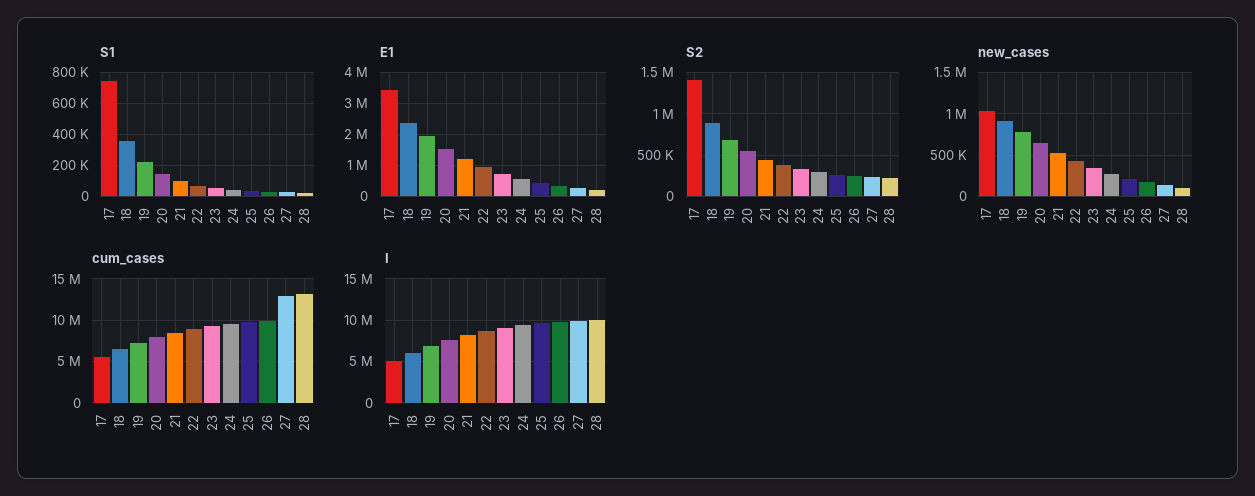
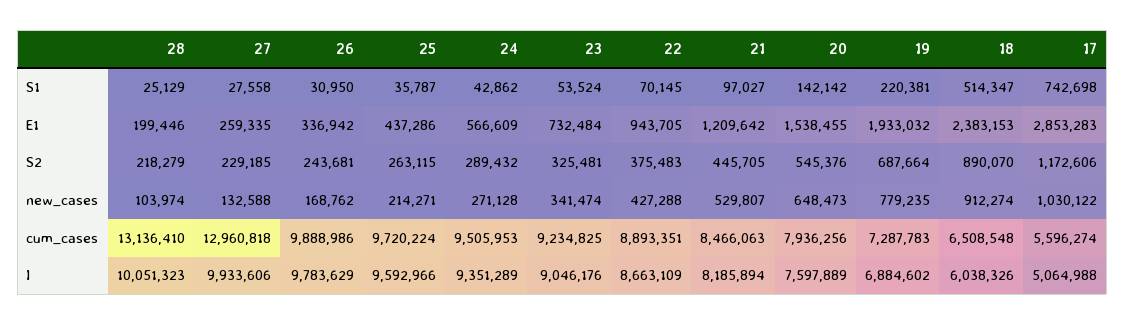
  {
    "S1": {
      "17": 742698,
-     "18": 350000,
+     "18": 514347,
      "19": 220381,
      "20": 142142,
      "21": 97027,
      "22": 70145,
      "23": 53524,
      "24": 42862,
      "25": 35787,
      "26": 30950,
      "27": 27558,
      "28": 25129
    },
    "E1": {
-     "17": 3400000,
+     "17": 2853283,
      "18": 2383153,
      "19": 1933032,
      "20": 1538455,
      "21": 1209642,
      "22": 943705,
      "23": 732484,
      "24": 566609,
      "25": 437286,
      "26": 336942,
      "27": 259335,
      "28": 199446
    },
    "S2": {
-     "17": 1400000,
+     "17": 1172606,
      "18": 890070,
      "19": 687664,
      "20": 545376,
      "21": 445705,
      "22": 375483,
      "23": 325481,
      "24": 289432,
      "25": 263115,
      "26": 243681,
      "27": 229185,
      "28": 218279
    },
    "new_cases": {
      "17": 1030122,
      "18": 912274,
      "19": 779235,
      "20": 648473,
      "21": 529807,
      "22": 427288,
      "23": 341474,
      "24": 271128,
      "25": 214271,
      "26": 168762,
      "27": 132588,
      "28": 103974
    },
    "cum_cases": {
      "17": 5596274,
      "18": 6508548,
      "19": 7287783,
      "20": 7936256,
      "21": 8466063,
      "22": 8893351,
      "23": 9234825,
      "24": 9505953,
      "25": 9720224,
      "26": 9888986,
      "27": 12960818,
      "28": 13136410
    },
    "I": {
      "17": 5064988,
      "18": 6038326,
      "19": 6884602,
      "20": 7597889,
      "21": 8185894,
      "22": 8663109,
      "23": 9046176,
      "24": 9351289,
      "25": 9592966,
      "26": 9783629,
      "27": 9933606,
      "28": 10051323
    }
  }

